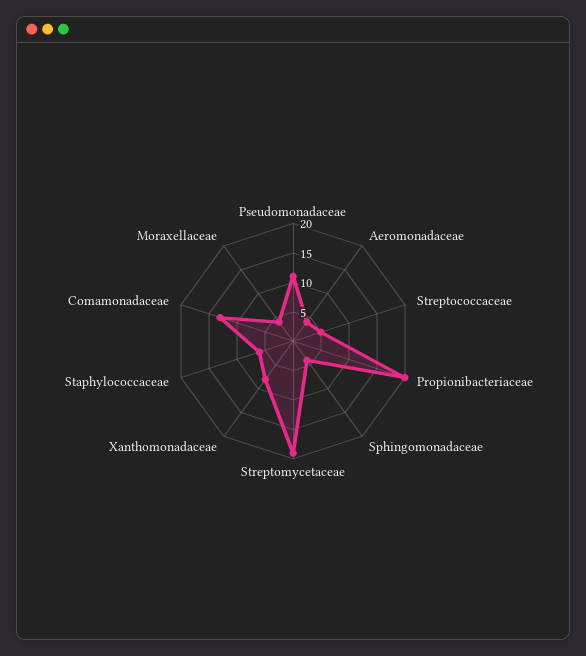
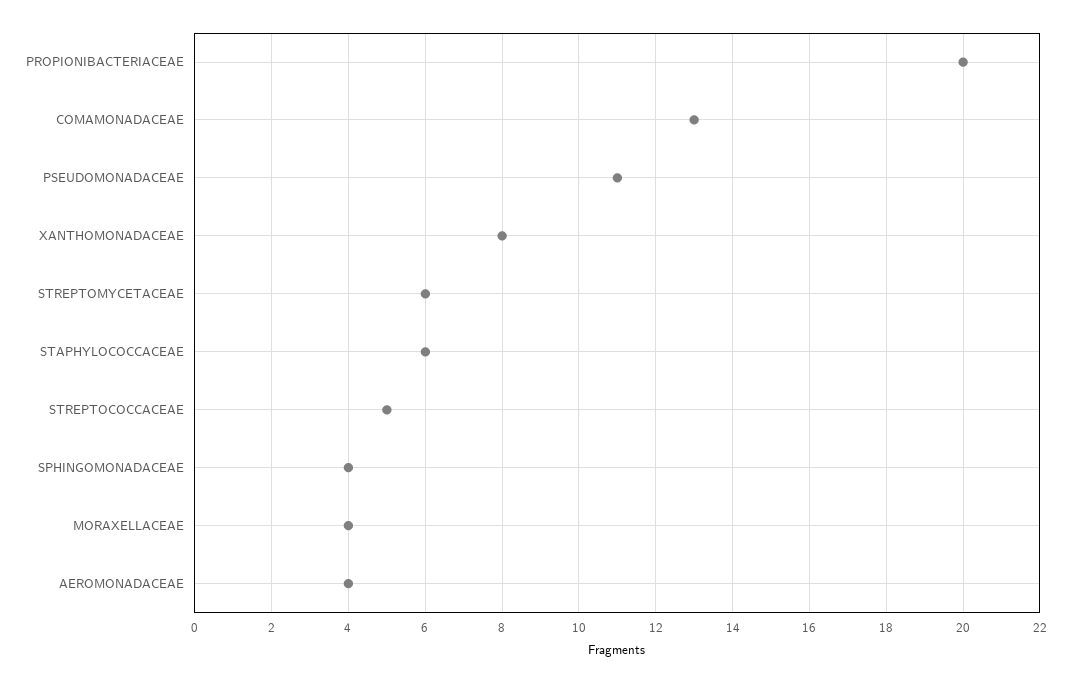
  {
    "Pseudomonadaceae": 11,
    "Aeromonadaceae": 4,
    "Streptococcaceae": 5,
    "Propionibacteriaceae": 20,
    "Sphingomonadaceae": 4,
-   "Streptomycetaceae": 20,
+   "Streptomycetaceae": 6,
    "Xanthomonadaceae": 8,
    "Staphylococcaceae": 6,
    "Comamonadaceae": 13,
    "Moraxellaceae": 4
  }

